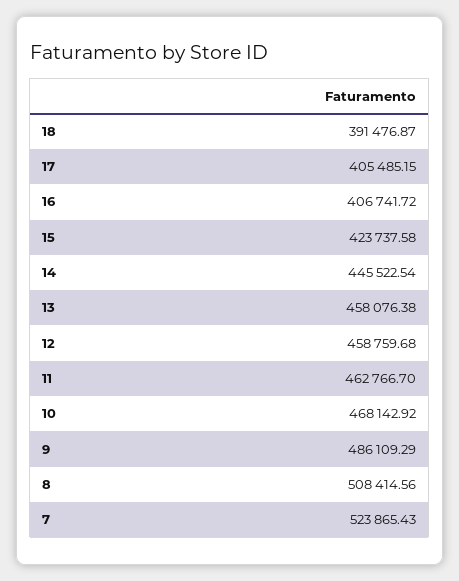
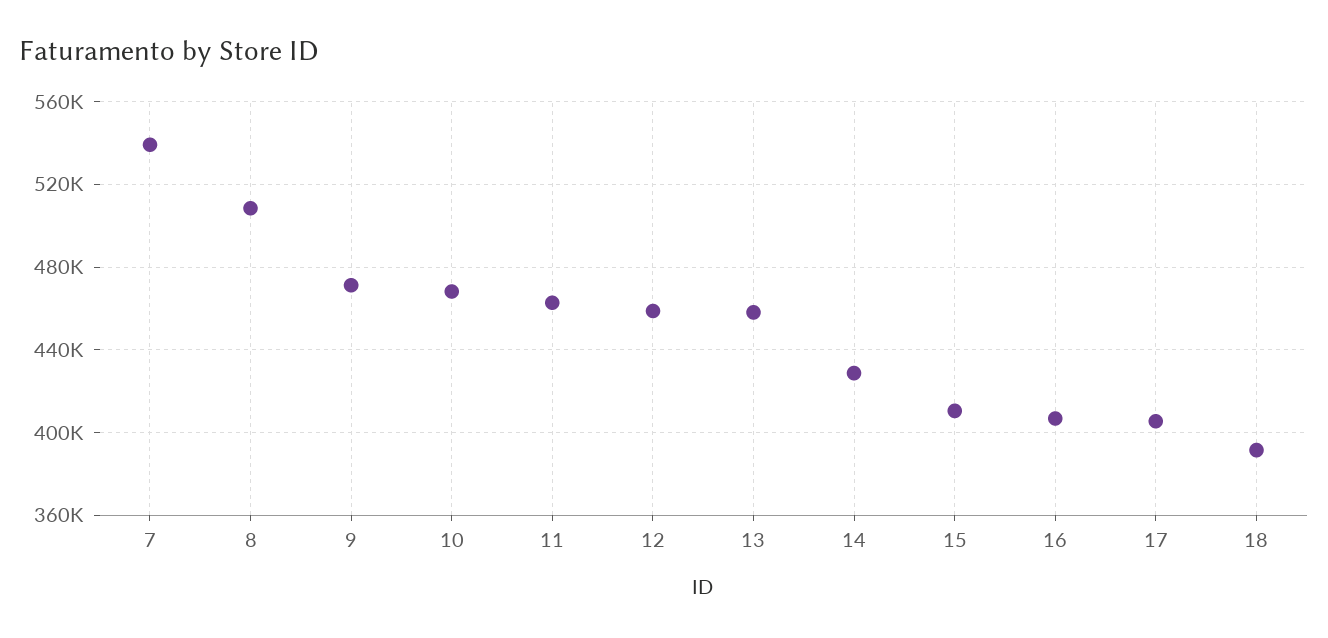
  {
    "18": 391476.87,
    "17": 405485.15,
    "16": 406741.72,
-   "15": 423737.58,
+   "15": 410000,
-   "14": 445522.54,
+   "14": 430000,
    "13": 458076.38,
    "12": 458759.68,
    "11": 462766.7,
    "10": 468142.92,
-   "9": 486109.29,
+   "9": 470000,
    "8": 508414.56,
-   "7": 523865.43
+   "7": 540000
  }

